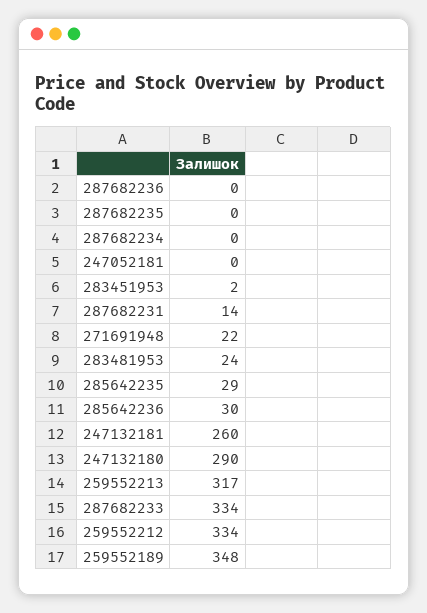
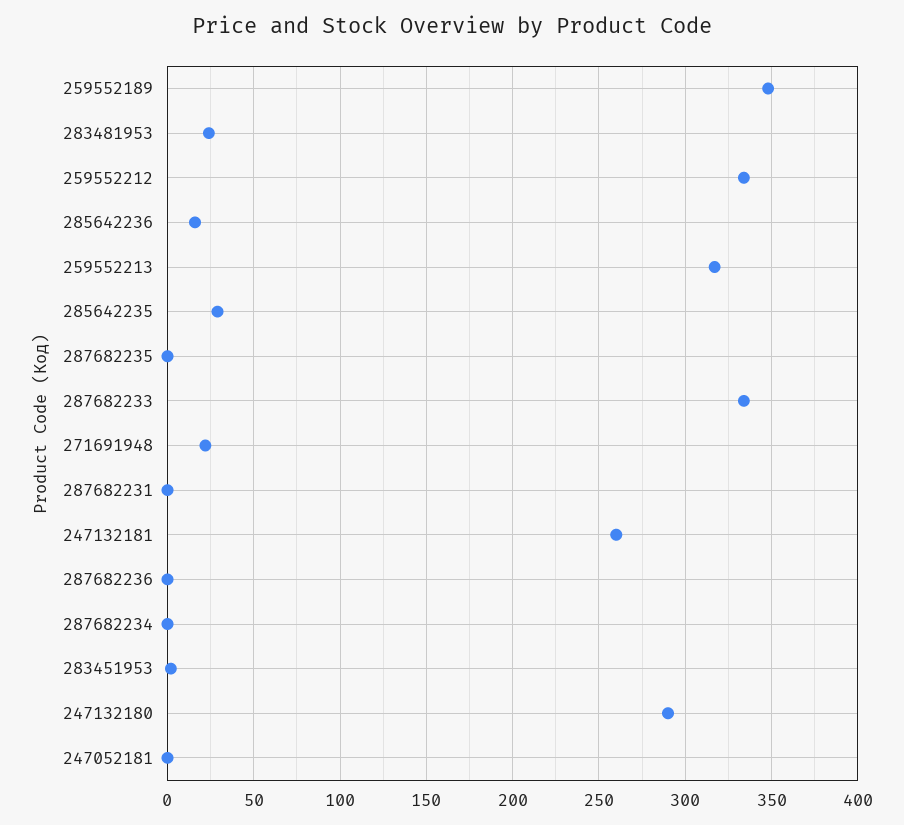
  {
    "287682236": 0,
    "287682235": 0,
    "287682234": 0,
    "247052181": 0,
    "283451953": 2,
-   "287682231": 14,
+   "287682231": 0,
    "271691948": 22,
    "283481953": 24,
    "285642235": 29,
-   "285642236": 30,
+   "285642236": 15,
    "247132181": 260,
    "247132180": 290,
    "259552213": 317,
    "287682233": 334,
    "259552212": 334,
    "259552189": 348
  }

